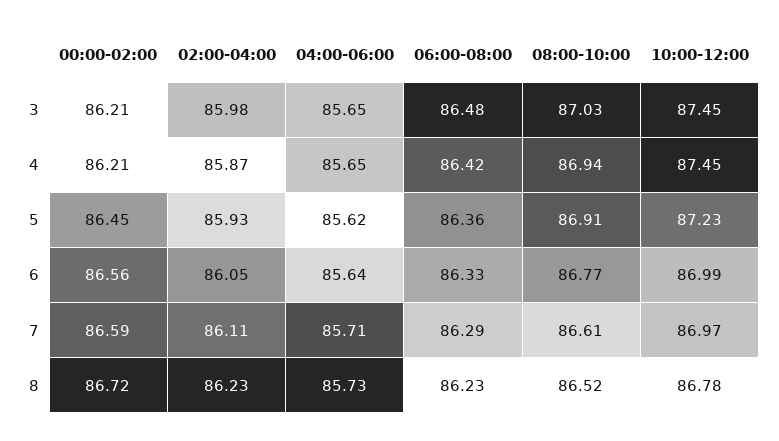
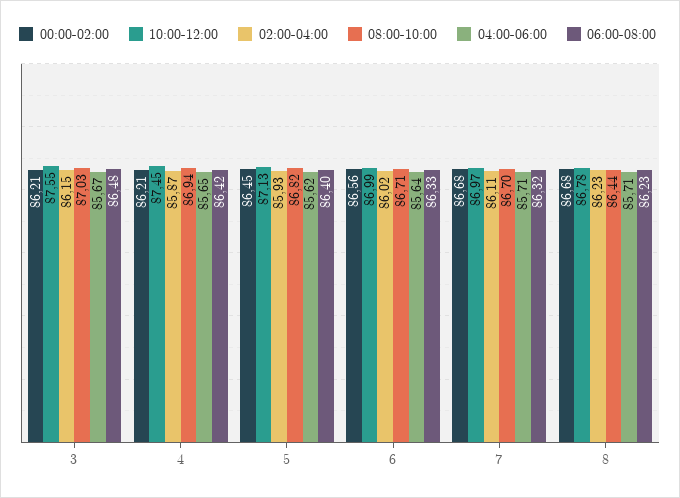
  {
    "00:00-02:00": {
      "3": 86.21,
      "4": 86.21,
      "5": 86.45,
      "6": 86.56,
-     "7": 86.59,
+     "7": 86.68,
-     "8": 86.72
+     "8": 86.68
    },
    "02:00-04:00": {
-     "3": 85.98,
+     "3": 86.15,
      "4": 85.87,
      "5": 85.93,
-     "6": 86.05,
+     "6": 86.02,
      "7": 86.11,
      "8": 86.23
    },
    "04:00-06:00": {
-     "3": 85.65,
+     "3": 85.67,
      "4": 85.65,
      "5": 85.62,
      "6": 85.64,
      "7": 85.71,
-     "8": 85.73
+     "8": 85.71
    },
    "06:00-08:00": {
      "3": 86.48,
      "4": 86.42,
-     "5": 86.36,
+     "5": 86.4,
      "6": 86.33,
-     "7": 86.29,
+     "7": 86.32,
      "8": 86.23
    },
    "08:00-10:00": {
      "3": 87.03,
      "4": 86.94,
-     "5": 86.91,
+     "5": 86.82,
-     "6": 86.77,
+     "6": 86.71,
-     "7": 86.61,
+     "7": 86.7,
-     "8": 86.52
+     "8": 86.44
    },
    "10:00-12:00": {
-     "3": 87.45,
+     "3": 87.55,
      "4": 87.45,
-     "5": 87.23,
+     "5": 87.13,
      "6": 86.99,
      "7": 86.97,
      "8": 86.78
    }
  }

